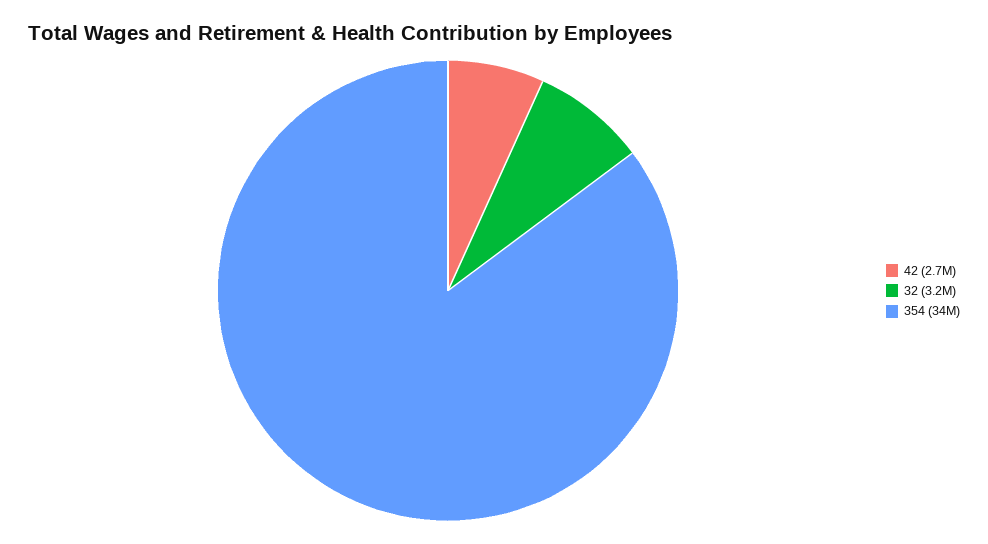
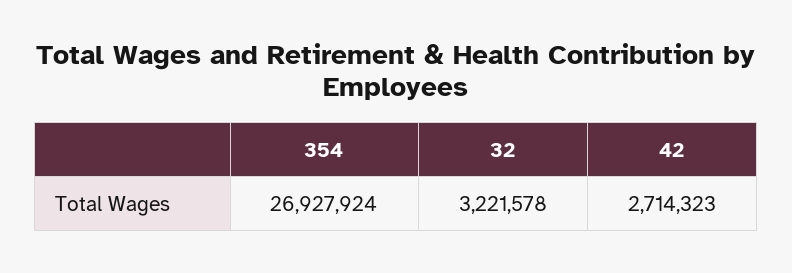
  {
    "42": 2714323,
    "32": 3221578,
-   "354": 34000000
+   "354": 26927924
  }

